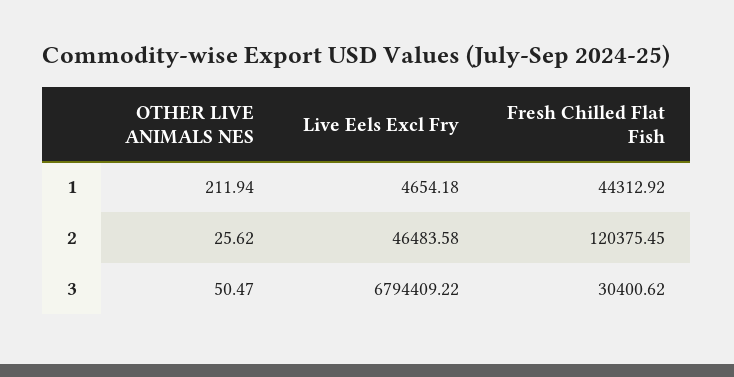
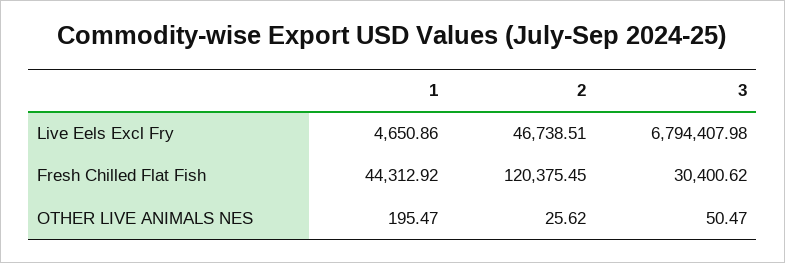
  {
    "OTHER LIVE ANIMALS NES": {
-     "1": 211.94,
+     "1": 195.47,
      "2": 25.62,
      "3": 50.47
    },
    "Live Eels Excl Fry": {
-     "1": 4654.18,
+     "1": 4650.86,
-     "2": 46483.58,
+     "2": 46738.51,
-     "3": 6794409.22
+     "3": 6794407.98
    },
    "Fresh Chilled Flat Fish": {
      "1": 44312.92,
      "2": 120375.45,
      "3": 30400.62
    }
  }

